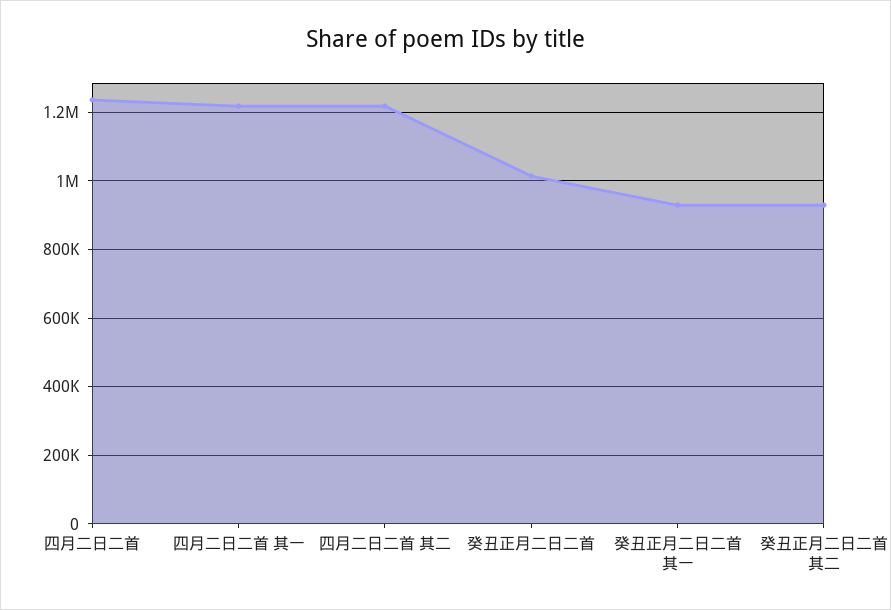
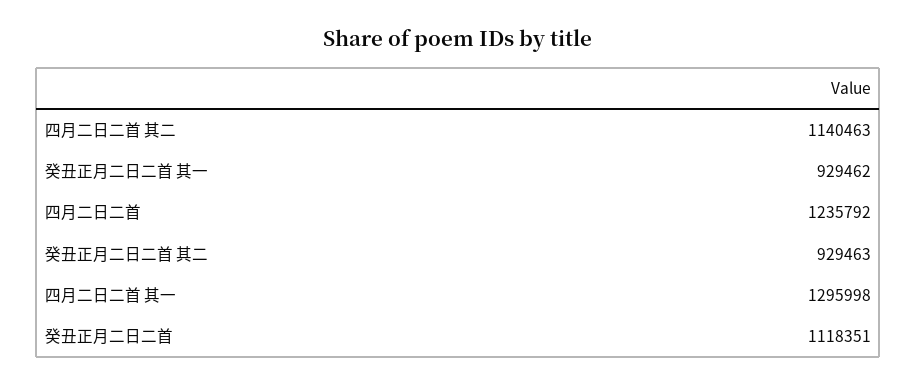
  {
    "四月二日二首": 1235792,
-   "四月二日二首 其一": 1220000,
+   "四月二日二首 其一": 1295998,
-   "四月二日二首 其二": 1220000,
+   "四月二日二首 其二": 1140463,
-   "癸丑正月二日二首": 1020000,
+   "癸丑正月二日二首": 1118351,
    "癸丑正月二日二首 其一": 929462,
    "癸丑正月二日二首 其二": 929463
  }

